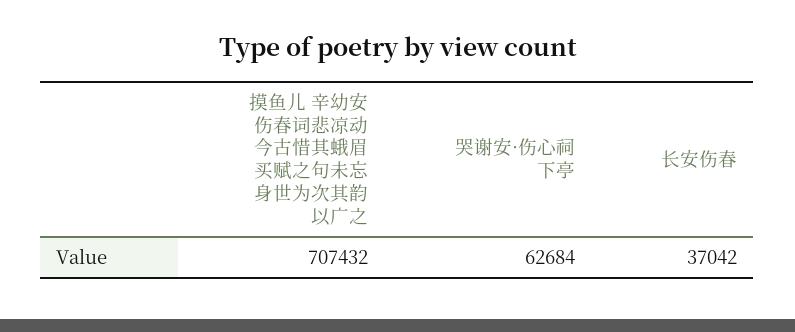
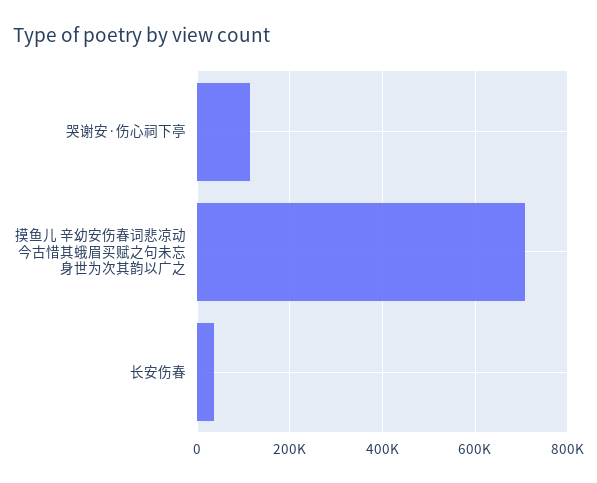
  {
    "摸鱼儿 辛幼安伤春词悲凉动今古惜其蛾眉买赋之句未忘身世为次其韵以广之": 707432,
-   "哭谢安·伤心祠下亭": 62684,
+   "哭谢安·伤心祠下亭": 120000,
    "长安伤春": 37042
  }

